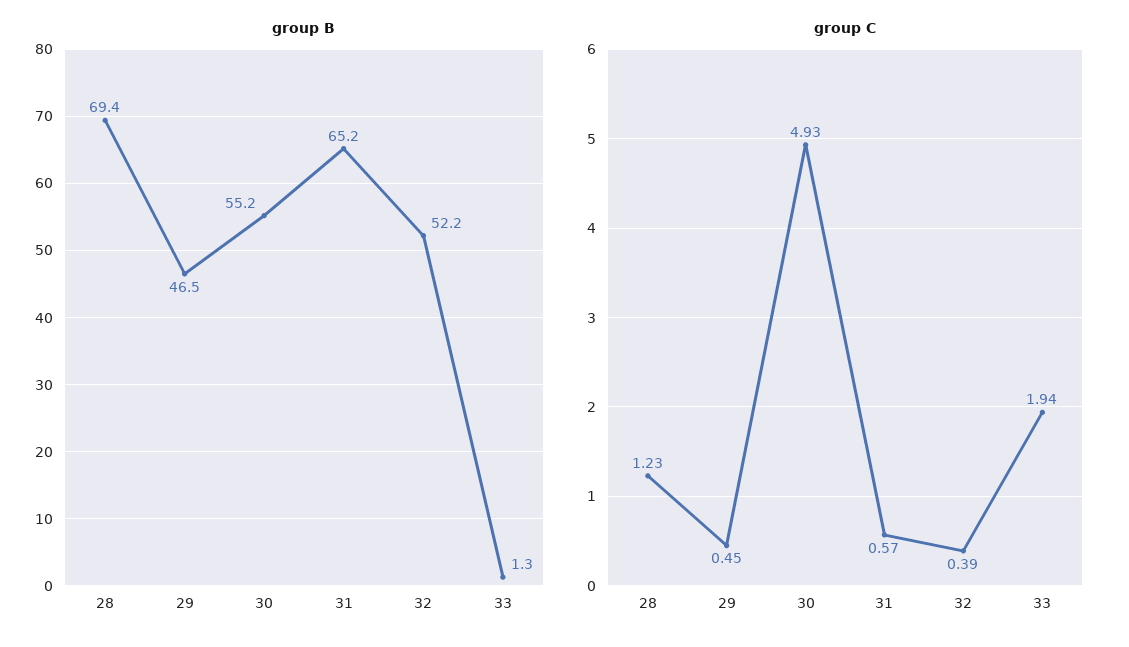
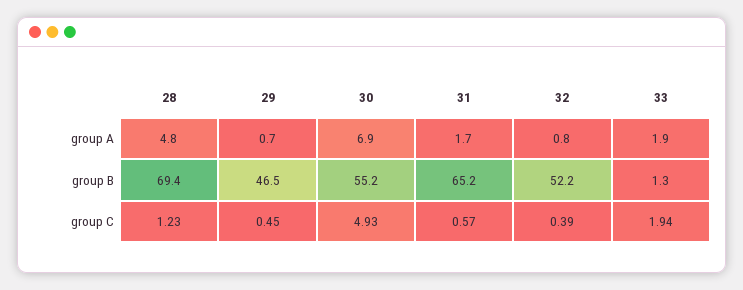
  {
    "group B": {
      "28": 69.4,
      "29": 46.5,
      "30": 55.2,
      "31": 65.2,
      "32": 52.2,
      "33": 1.3
    },
    "group C": {
      "28": 1.23,
      "29": 0.45,
      "30": 4.93,
      "31": 0.57,
      "32": 0.39,
      "33": 1.94
-   }
+   },
+   "group A": {
+     "28": 4.8,
+     "29": 0.7,
+     "30": 6.9,
+     "31": 1.7,
+     "32": 0.8,
+     "33": 1.9
+   }
  }

